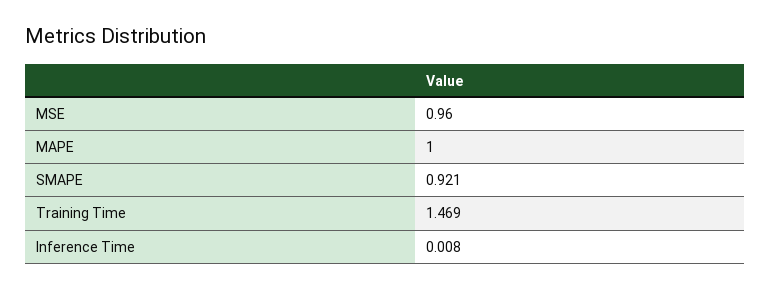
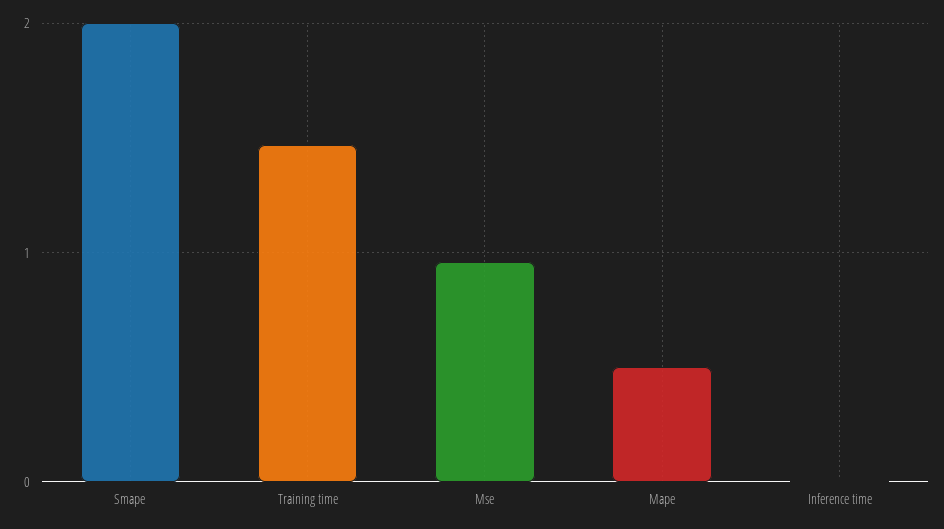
  {
    "MSE": 0.96,
-   "MAPE": 1,
+   "MAPE": 0.5,
-   "SMAPE": 0.921,
+   "SMAPE": 2,
    "Training Time": 1.469,
    "Inference Time": 0.008
  }

